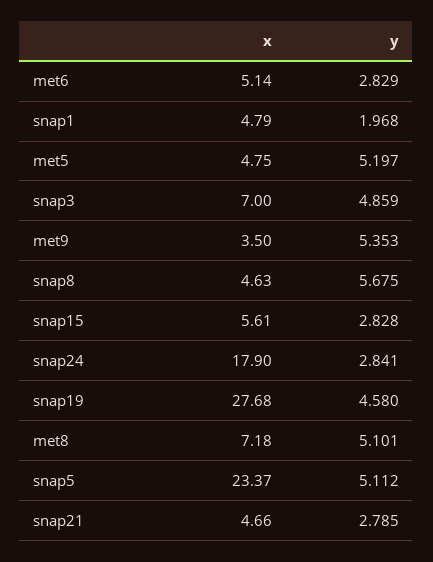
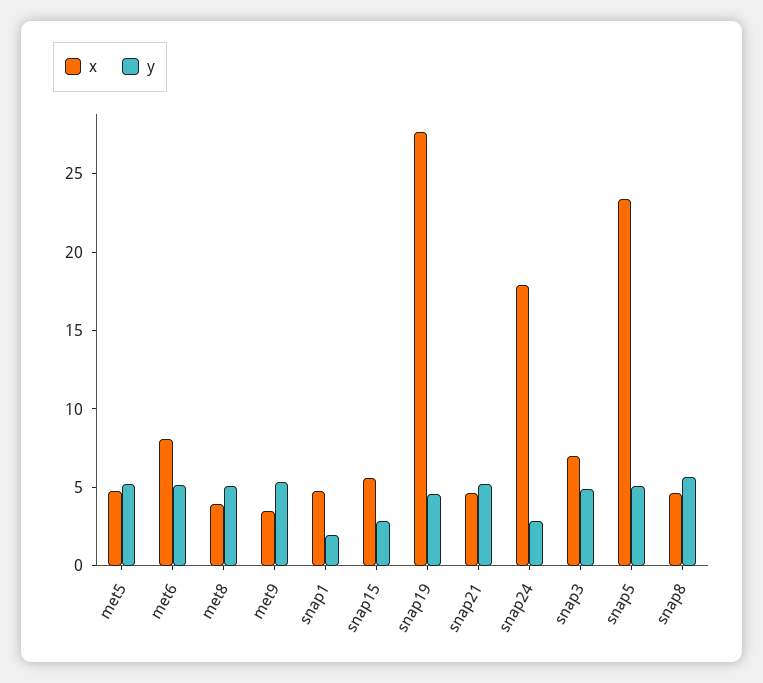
  {
    "x": {
-     "met6": 5.14,
+     "met6": 8,
      "snap1": 4.79,
      "met5": 4.75,
      "snap3": 7,
      "met9": 3.5,
      "snap8": 4.63,
      "snap15": 5.61,
      "snap24": 17.9,
      "snap19": 27.68,
-     "met8": 7.18,
+     "met8": 4,
      "snap5": 23.37,
      "snap21": 4.66
    },
    "y": {
-     "met6": 2.829,
+     "met6": 5,
      "snap1": 1.968,
      "met5": 5.197,
      "snap3": 4.859,
      "met9": 5.353,
      "snap8": 5.675,
      "snap15": 2.828,
      "snap24": 2.841,
      "snap19": 4.58,
      "met8": 5.101,
      "snap5": 5.112,
-     "snap21": 2.785
+     "snap21": 5
    }
  }

